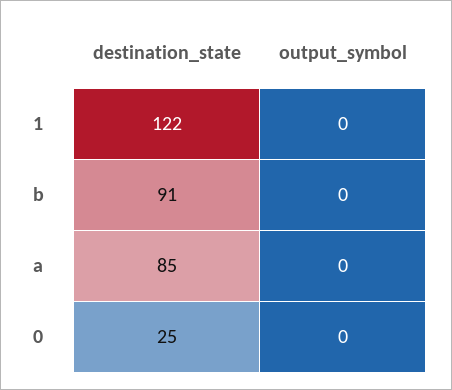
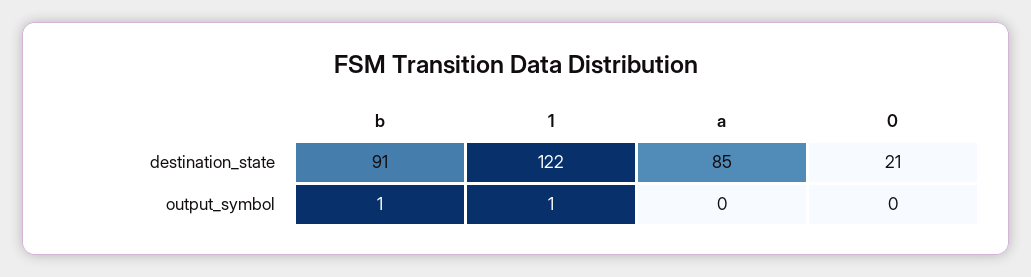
  {
    "destination_state": {
      "1": 122,
      "b": 91,
      "a": 85,
-     "0": 25
+     "0": 21
    },
    "output_symbol": {
-     "1": 0,
+     "1": 1,
-     "b": 0,
+     "b": 1,
      "a": 0,
      "0": 0
    }
  }

